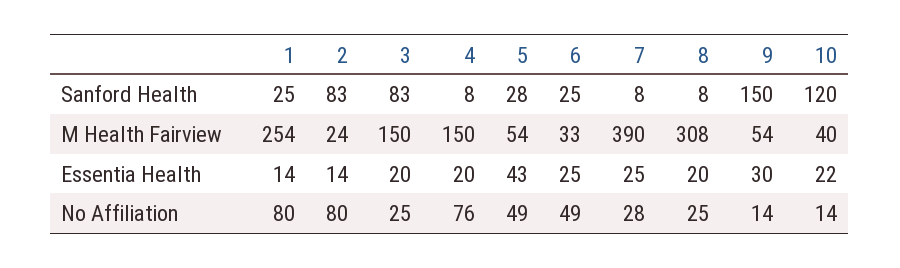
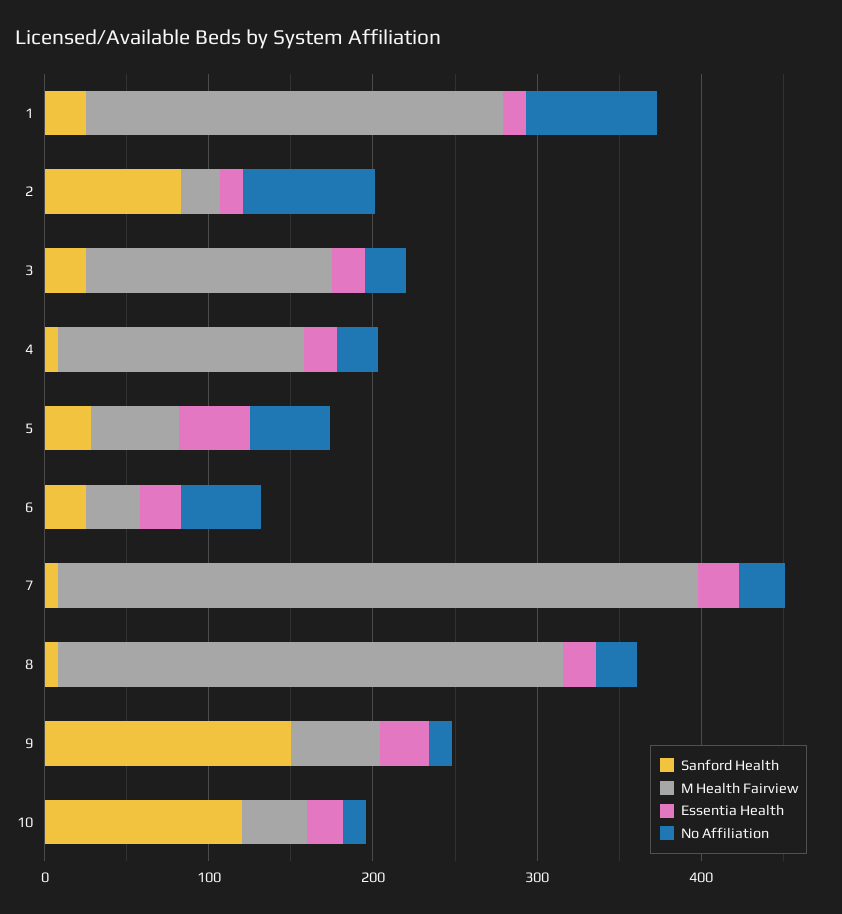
  {
    "Sanford Health": {
      "1": 25,
      "2": 83,
-     "3": 83,
+     "3": 20,
      "4": 8,
      "5": 28,
      "6": 25,
      "7": 8,
      "8": 8,
      "9": 150,
      "10": 120
    },
    "M Health Fairview": {
      "1": 254,
      "2": 24,
      "3": 150,
      "4": 150,
      "5": 54,
      "6": 33,
      "7": 390,
      "8": 308,
      "9": 54,
      "10": 40
    },
    "Essentia Health": {
      "1": 14,
      "2": 14,
      "3": 20,
      "4": 20,
      "5": 43,
      "6": 25,
      "7": 25,
      "8": 20,
      "9": 30,
      "10": 22
    },
    "No Affiliation": {
      "1": 80,
      "2": 80,
      "3": 25,
-     "4": 76,
+     "4": 20,
      "5": 49,
      "6": 49,
      "7": 28,
      "8": 25,
      "9": 14,
      "10": 14
    }
  }

